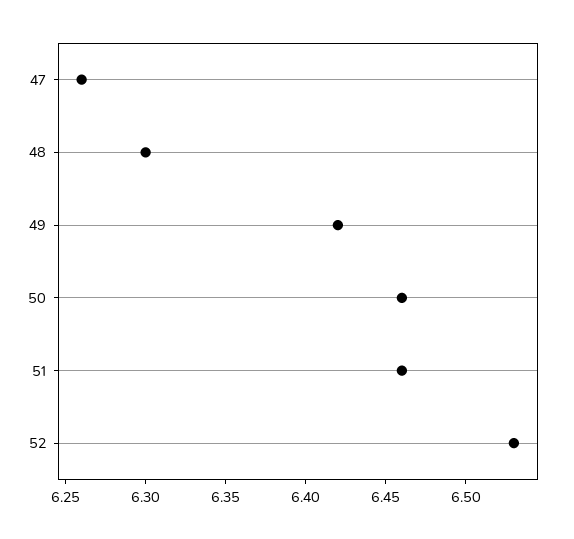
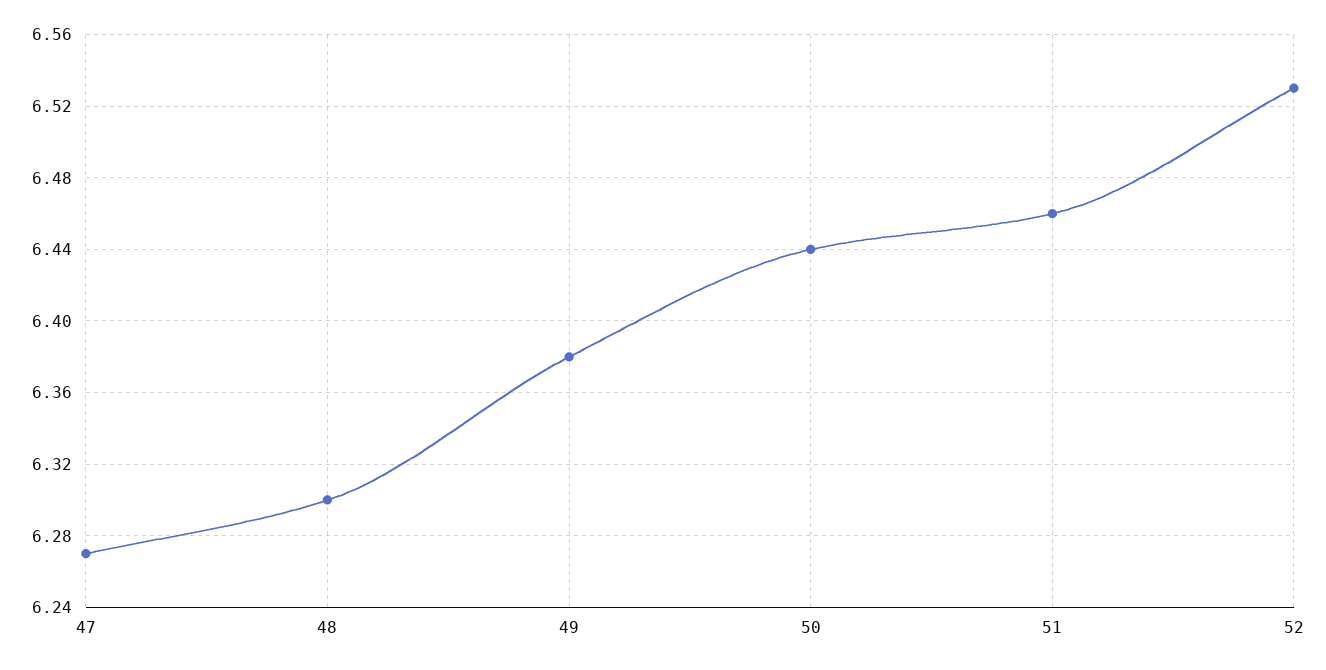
  {
-   "47": 6.26,
+   "47": 6.27,
    "48": 6.3,
-   "49": 6.42,
+   "49": 6.38,
-   "50": 6.46,
+   "50": 6.44,
    "51": 6.46,
    "52": 6.53
  }

